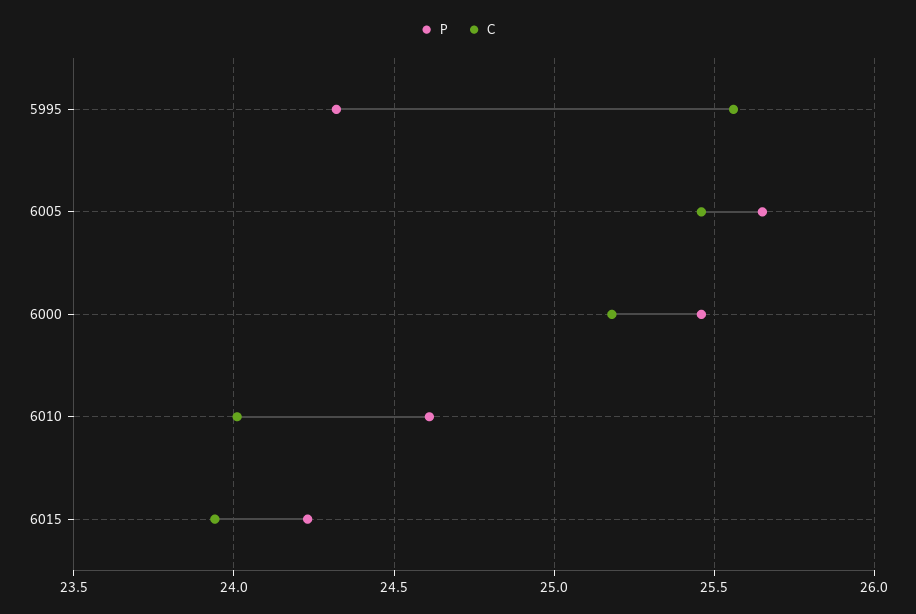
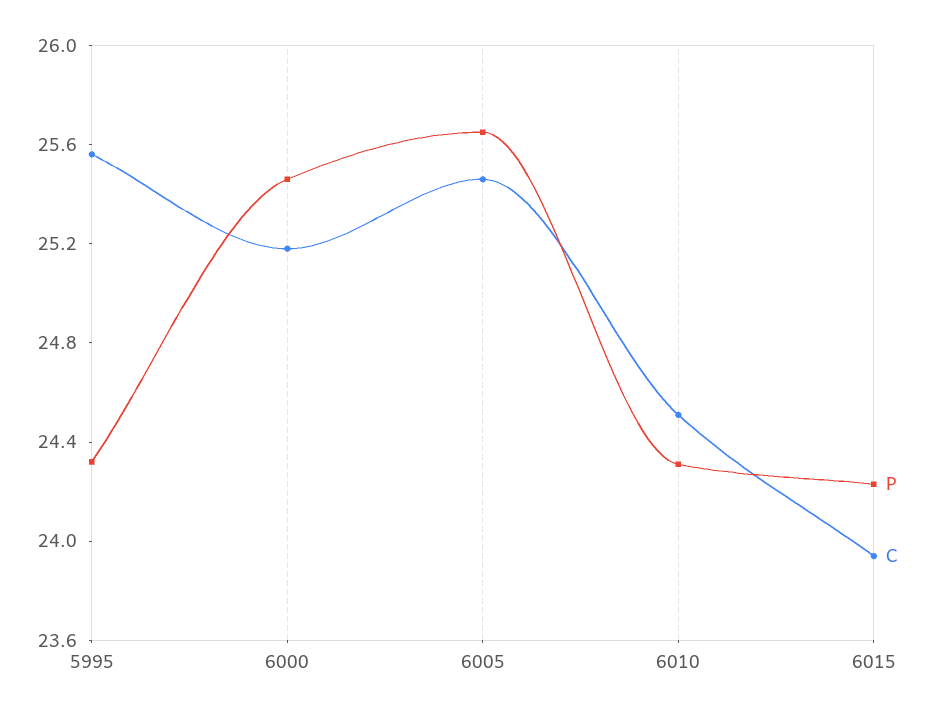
  {
    "P": {
      "5995": 24.3,
      "6005": 25.65,
      "6000": 25.45,
-     "6010": 24.6,
+     "6010": 24.3,
      "6015": 24.25
    },
    "C": {
      "5995": 25.55,
      "6005": 25.45,
      "6000": 25.2,
-     "6010": 24,
+     "6010": 24.5,
      "6015": 23.95
    }
  }

